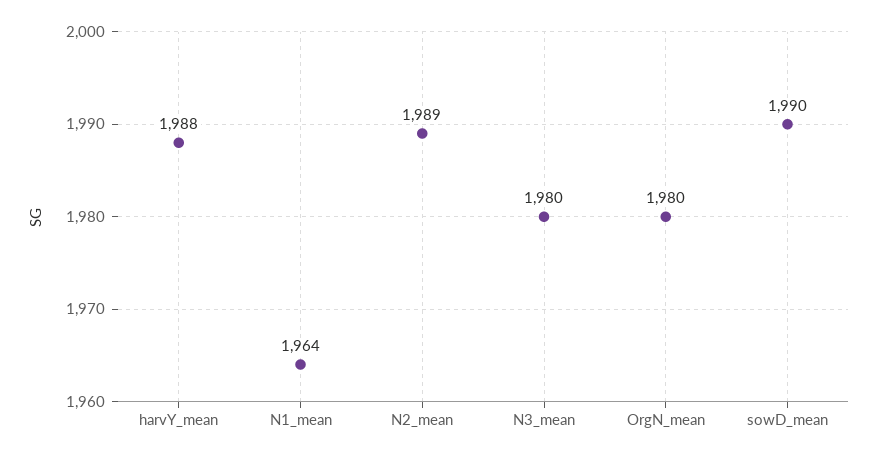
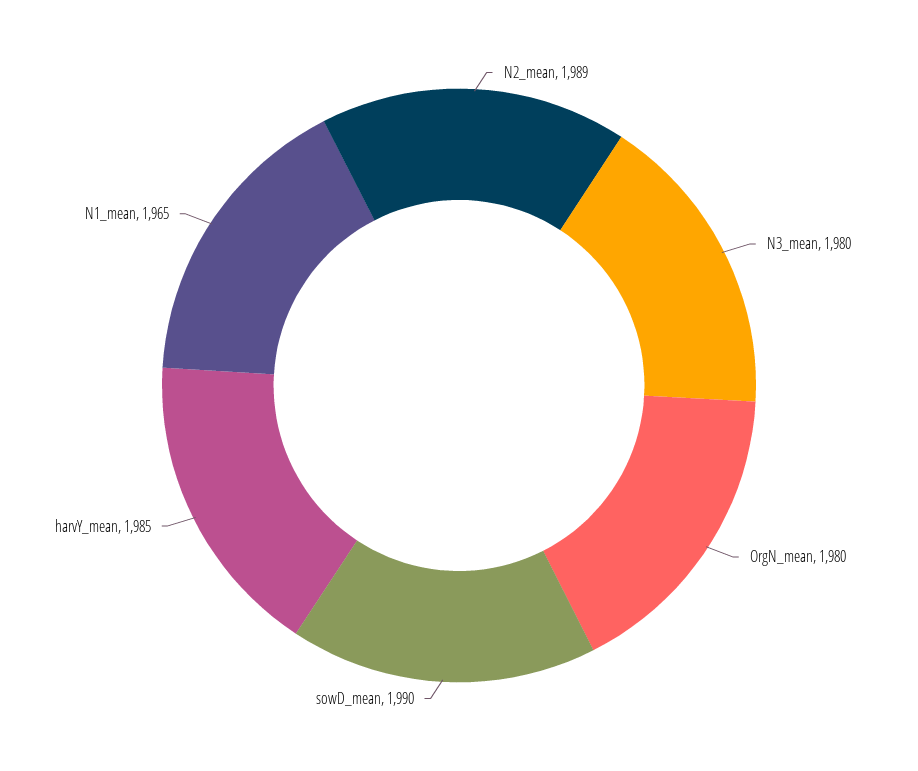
  {
-   "harvY_mean": 1988,
+   "harvY_mean": 1985,
-   "N1_mean": 1964,
+   "N1_mean": 1965,
    "N2_mean": 1989,
    "N3_mean": 1980,
    "OrgN_mean": 1980,
    "sowD_mean": 1990
  }

